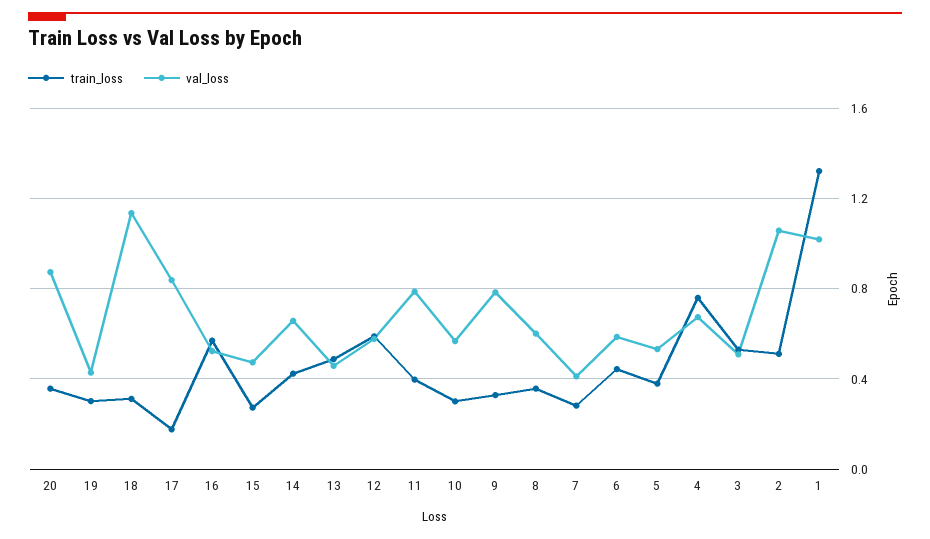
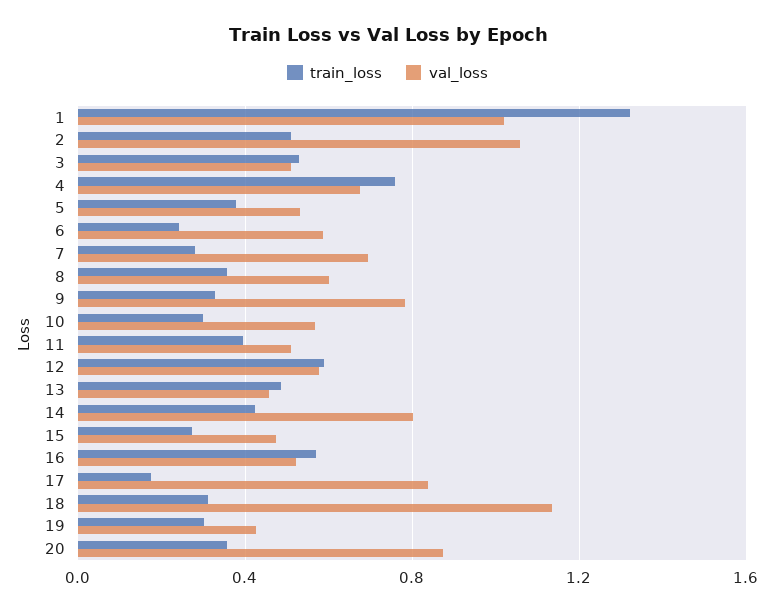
  {
    "train_loss": {
      "20": 0.35,
      "19": 0.3,
      "18": 0.3,
      "17": 0.2,
      "16": 0.55,
      "15": 0.25,
      "14": 0.4,
      "13": 0.5,
      "12": 0.6,
      "11": 0.4,
      "10": 0.3,
      "9": 0.35,
      "8": 0.35,
      "7": 0.3,
-     "6": 0.45,
+     "6": 0.25,
      "5": 0.4,
      "4": 0.75,
      "3": 0.55,
      "2": 0.5,
      "1": 1.3
    },
    "val_loss": {
      "20": 0.85,
      "19": 0.45,
      "18": 1.15,
      "17": 0.85,
      "16": 0.5,
      "15": 0.45,
-     "14": 0.65,
+     "14": 0.8,
      "13": 0.45,
      "12": 0.6,
-     "11": 0.8,
+     "11": 0.5,
      "10": 0.55,
      "9": 0.8,
      "8": 0.6,
-     "7": 0.4,
+     "7": 0.7,
      "6": 0.6,
      "5": 0.55,
      "4": 0.65,
      "3": 0.5,
      "2": 1.05,
      "1": 1
    }
  }

